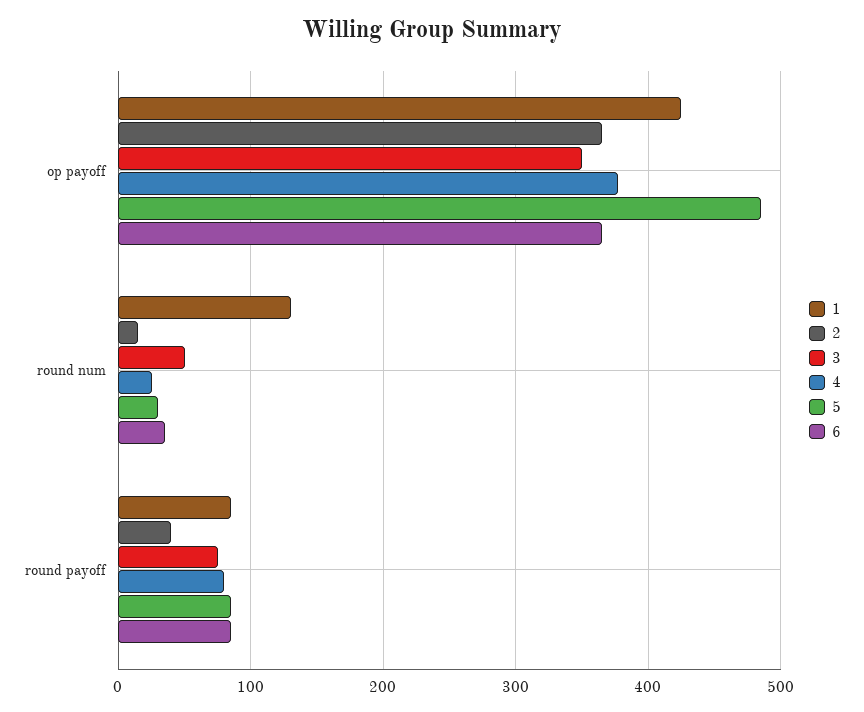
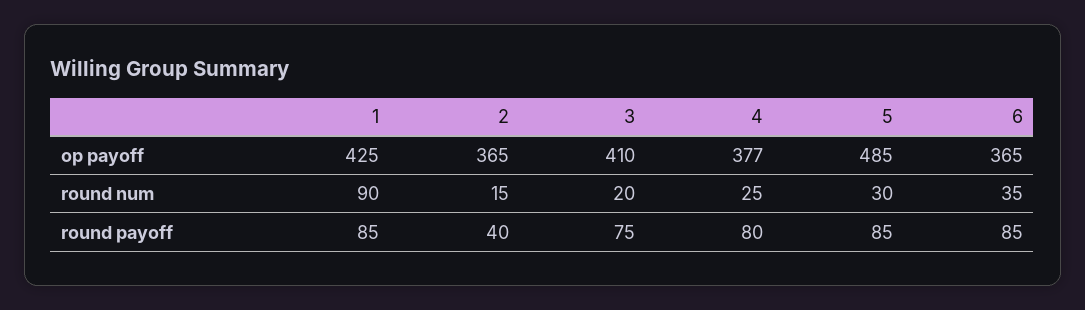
  {
    "1": {
      "op payoff": 425,
-     "round num": 130,
+     "round num": 90,
      "round payoff": 85
    },
    "2": {
      "op payoff": 365,
      "round num": 15,
      "round payoff": 40
    },
    "3": {
-     "op payoff": 350,
+     "op payoff": 410,
-     "round num": 50,
+     "round num": 20,
      "round payoff": 75
    },
    "4": {
      "op payoff": 377,
      "round num": 25,
      "round payoff": 80
    },
    "5": {
      "op payoff": 485,
      "round num": 30,
      "round payoff": 85
    },
    "6": {
      "op payoff": 365,
      "round num": 35,
      "round payoff": 85
    }
  }

